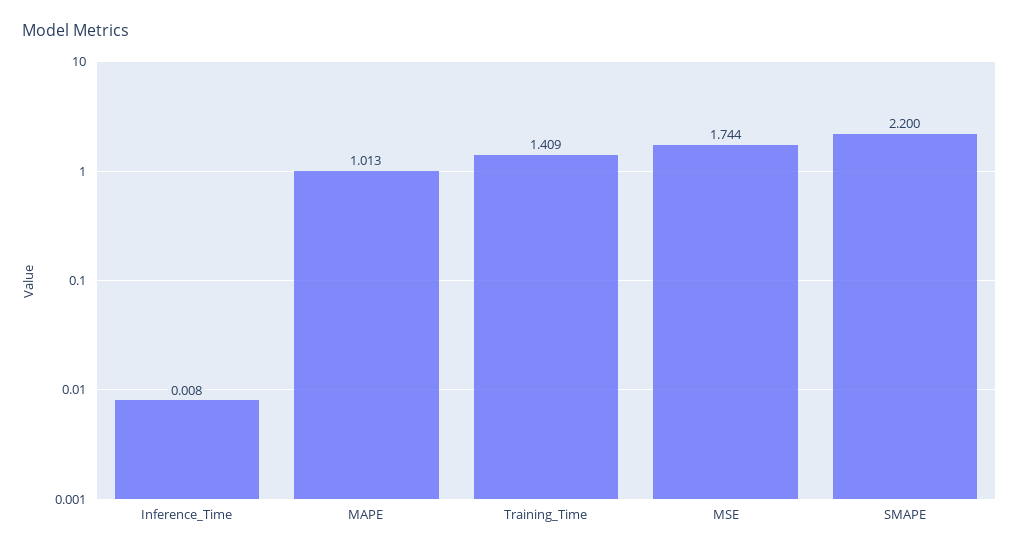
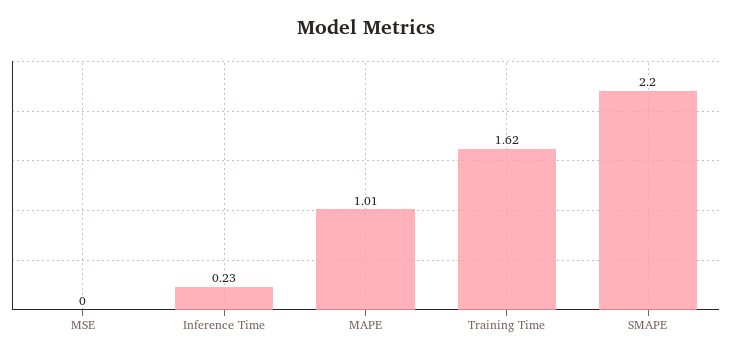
  {
-   "Inference_Time": 0.008,
+   "Inference_Time": 0.23,
    "MAPE": 1.013,
-   "Training_Time": 1.409,
+   "Training_Time": 1.62,
-   "MSE": 1.744,
+   "MSE": 0,
    "SMAPE": 2.2
  }

